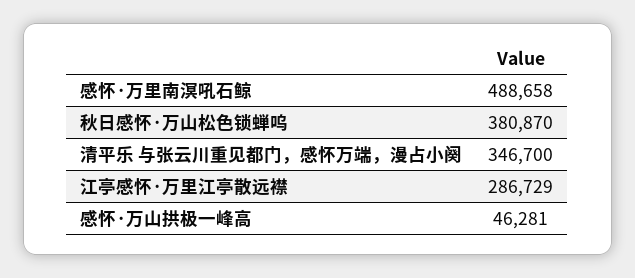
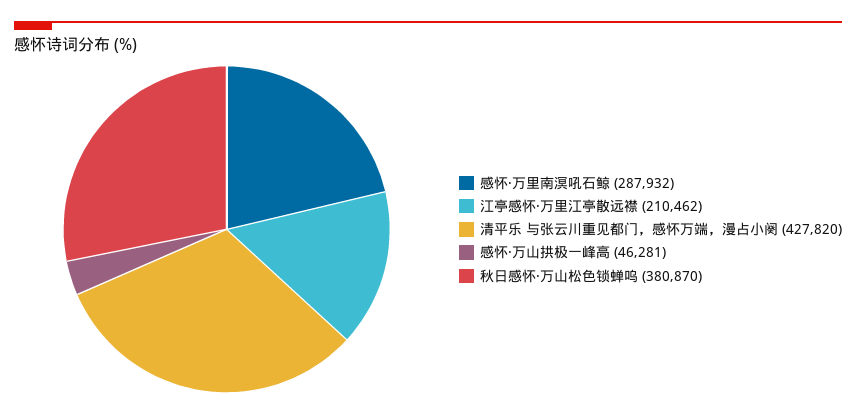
  {
-   "感怀·万里南溟吼石鲸": 488658,
+   "感怀·万里南溟吼石鲸": 287932,
    "秋日感怀·万山松色锁蝉呜": 380870,
-   "清平乐 与张云川重见都门，感怀万端，漫占小阕": 346700,
+   "清平乐 与张云川重见都门，感怀万端，漫占小阕": 427820,
-   "江亭感怀·万里江亭散远襟": 286729,
+   "江亭感怀·万里江亭散远襟": 210462,
    "感怀·万山拱极一峰高": 46281
  }

